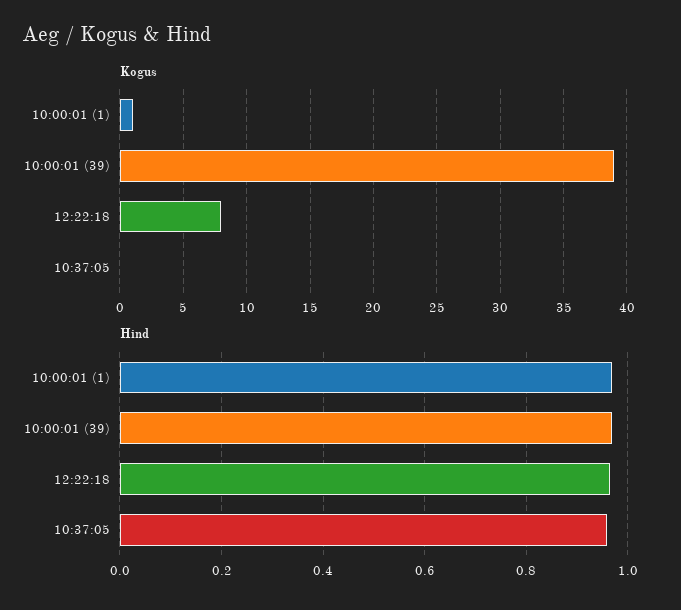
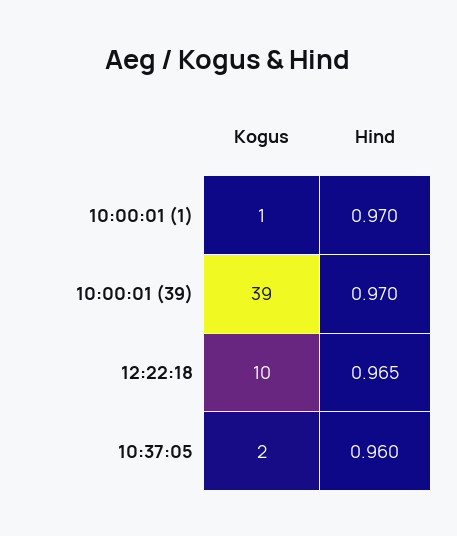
  {
    "Kogus": {
      "10:00:01 (1)": 1,
      "10:00:01 (39)": 39,
-     "12:22:18": 8,
+     "12:22:18": 10,
-     "10:37:05": 0
+     "10:37:05": 2
    },
    "Hind": {
      "10:00:01 (1)": 0.97,
      "10:00:01 (39)": 0.97,
      "12:22:18": 0.965,
      "10:37:05": 0.96
    }
  }

